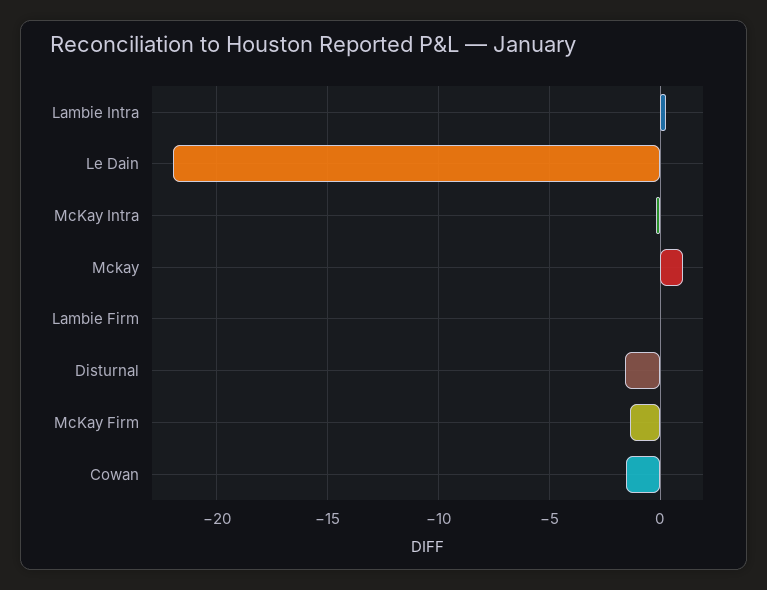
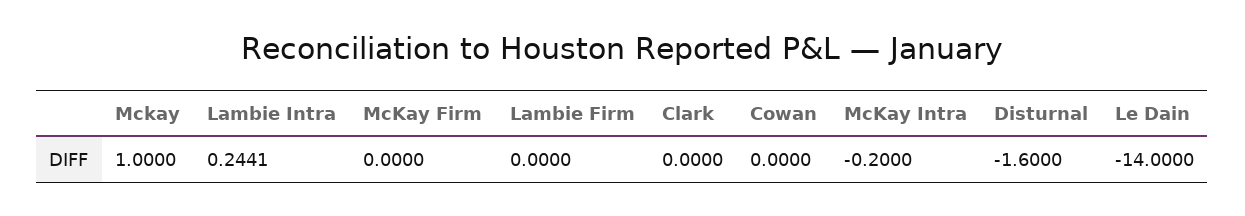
  {
    "Lambie Intra": 0.2441,
-   "Le Dain": -22,
+   "Le Dain": -14,
    "McKay Intra": -0.2,
    "Mckay": 1,
    "Lambie Firm": 0,
    "Disturnal": -1.6,
-   "McKay Firm": -1.5,
+   "McKay Firm": 0,
-   "Cowan": -1.5
+   "Cowan": 0,
+   "Clark": 0
  }

